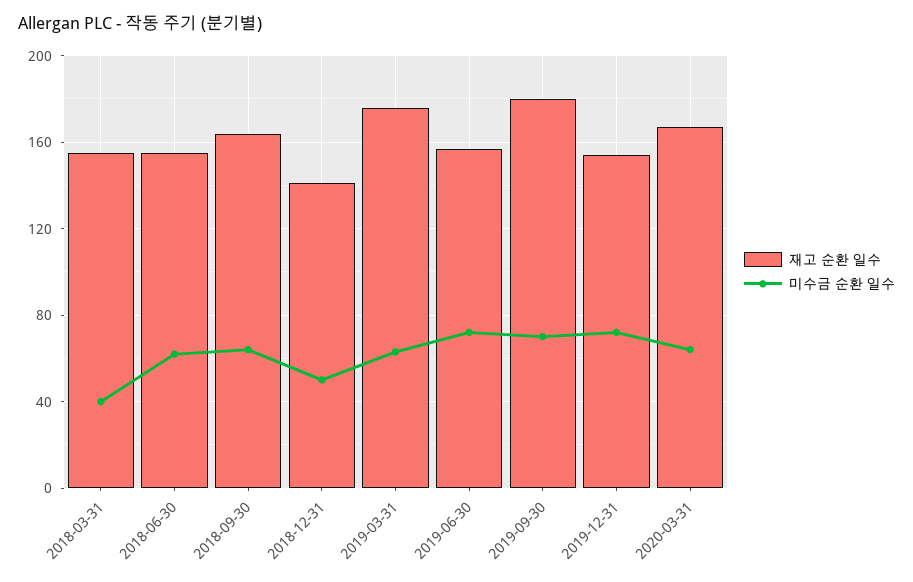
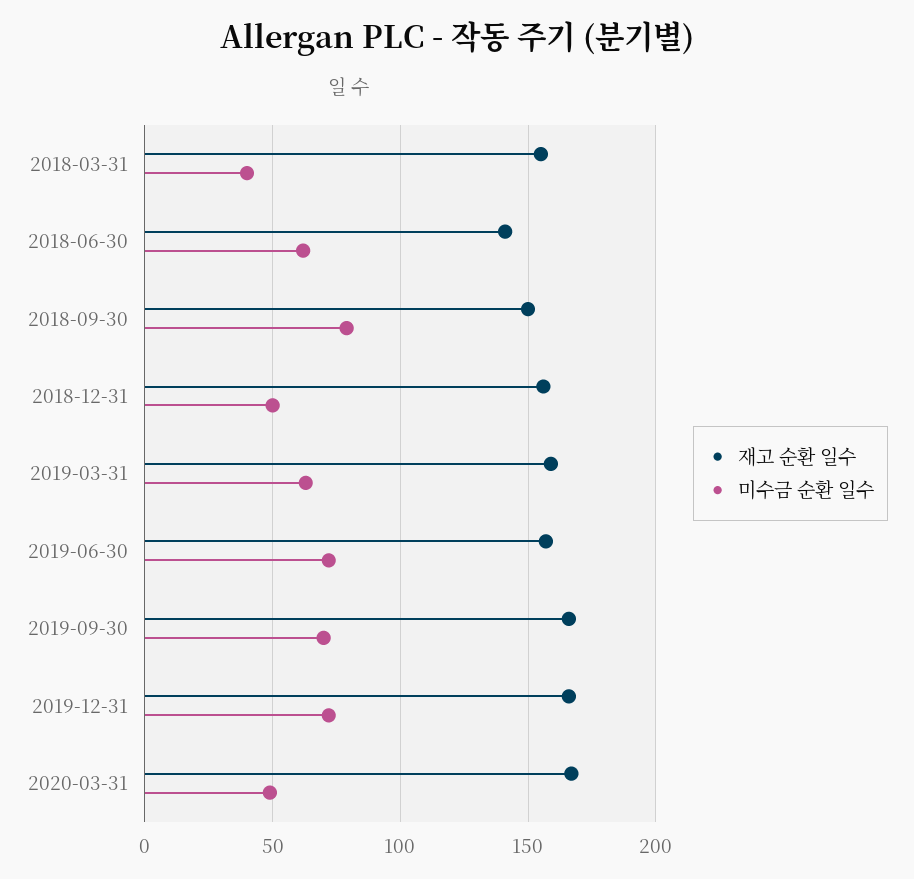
  {
    "재고 순환 일수": {
      "2018-03-31": 155,
-     "2018-06-30": 155,
+     "2018-06-30": 140,
-     "2018-09-30": 165,
+     "2018-09-30": 150,
-     "2018-12-31": 140,
+     "2018-12-31": 155,
-     "2019-03-31": 175,
+     "2019-03-31": 160,
      "2019-06-30": 155,
-     "2019-09-30": 180,
+     "2019-09-30": 165,
-     "2019-12-31": 155,
+     "2019-12-31": 165,
      "2020-03-31": 165
    },
    "미수금 순환 일수": {
      "2018-03-31": 40,
      "2018-06-30": 60,
-     "2018-09-30": 65,
+     "2018-09-30": 80,
      "2018-12-31": 50,
      "2019-03-31": 65,
      "2019-06-30": 70,
      "2019-09-30": 70,
      "2019-12-31": 70,
-     "2020-03-31": 65
+     "2020-03-31": 50
    }
  }

